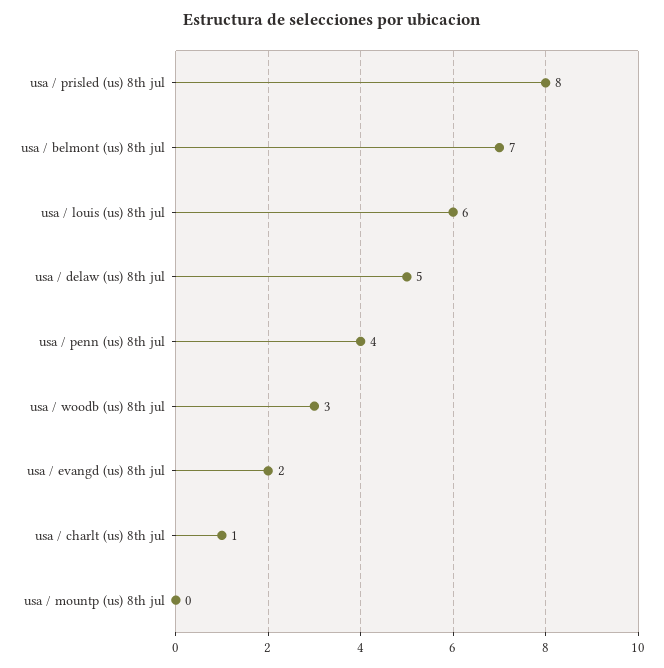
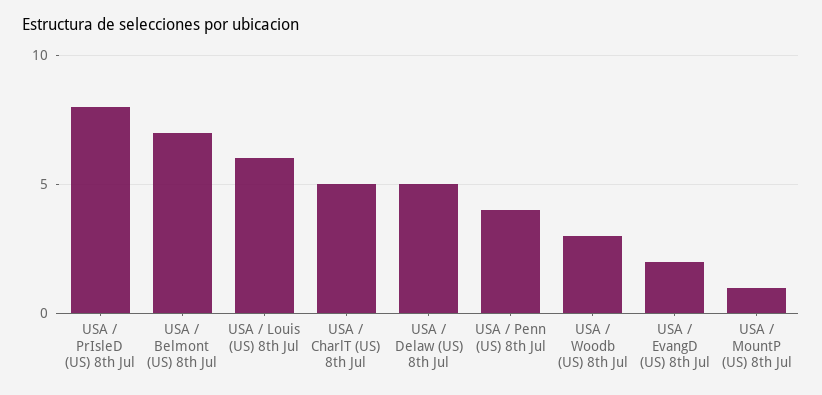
  {
    "usa / prisled (us) 8th jul": 8,
    "usa / belmont (us) 8th jul": 7,
    "usa / louis (us) 8th jul": 6,
    "usa / delaw (us) 8th jul": 5,
    "usa / penn (us) 8th jul": 4,
    "usa / woodb (us) 8th jul": 3,
    "usa / evangd (us) 8th jul": 2,
-   "usa / charlt (us) 8th jul": 1,
+   "usa / charlt (us) 8th jul": 5,
-   "usa / mountp (us) 8th jul": 0
+   "usa / mountp (us) 8th jul": 1
  }

